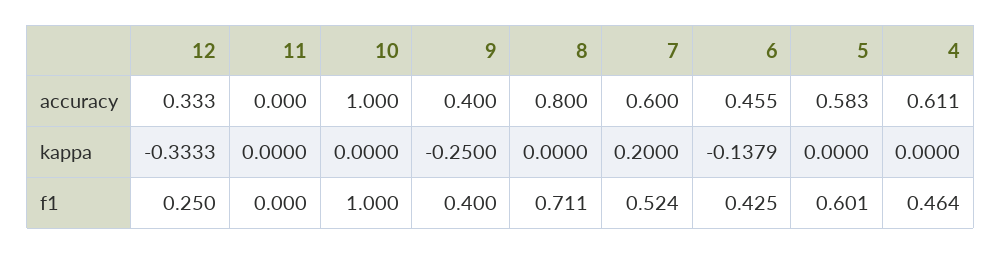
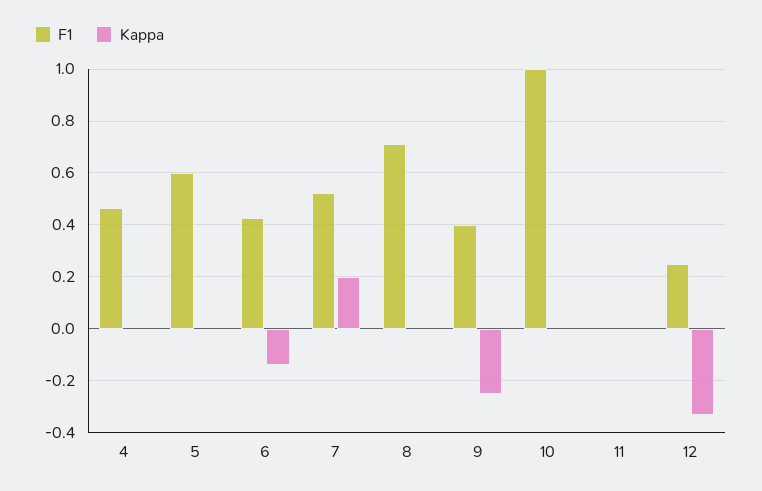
  {
-   "accuracy": {
-     "12": 0.333,
-     "11": 0,
-     "10": 1,
-     "9": 0.4,
-     "8": 0.8,
-     "7": 0.6,
-     "6": 0.455,
-     "5": 0.583,
-     "4": 0.611
-   },
    "kappa": {
      "12": -0.3333,
      "11": 0,
      "10": 0,
      "9": -0.25,
      "8": 0,
      "7": 0.2,
      "6": -0.1379,
      "5": 0,
      "4": 0
    },
    "f1": {
      "12": 0.25,
      "11": 0,
      "10": 1,
      "9": 0.4,
      "8": 0.711,
      "7": 0.524,
      "6": 0.425,
      "5": 0.601,
      "4": 0.464
    }
  }

